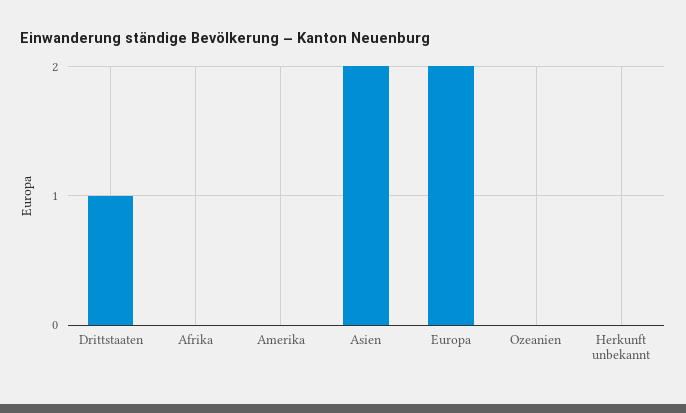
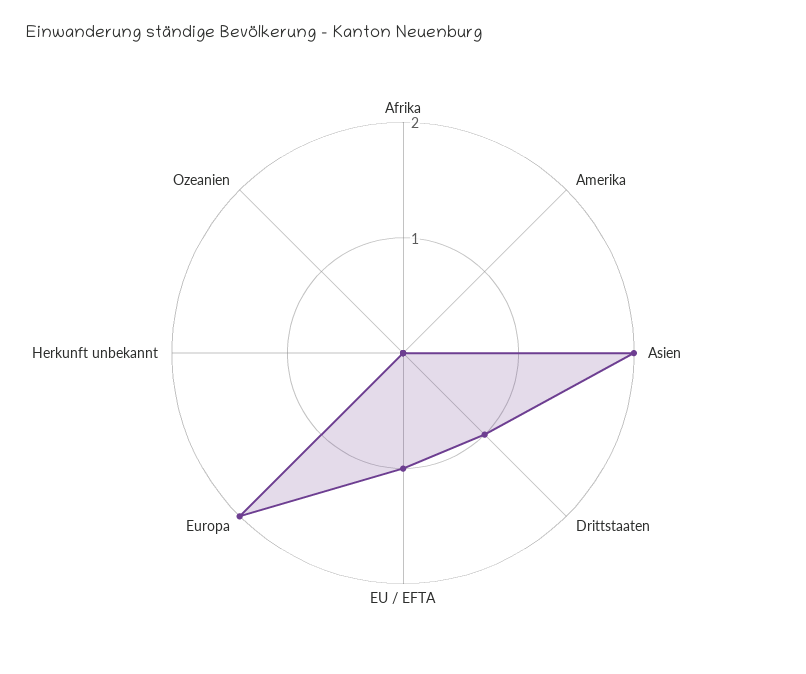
  {
    "Drittstaaten": 1,
    "Afrika": 0,
    "Amerika": 0,
    "Asien": 2,
    "Europa": 2,
    "Ozeanien": 0,
-   "Herkunft unbekannt": 0
+   "Herkunft unbekannt": 0,
+   "EU / EFTA": 1
  }

